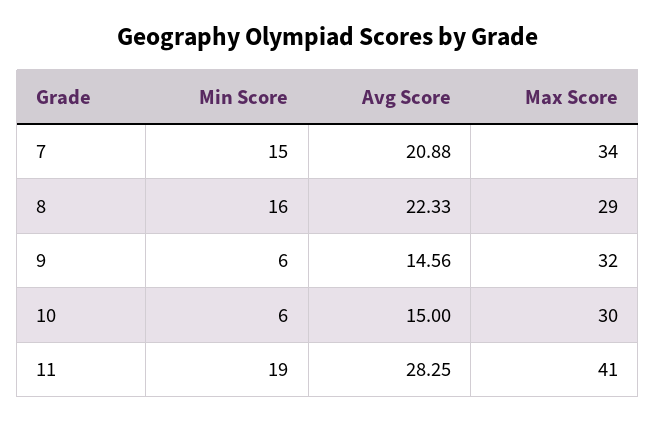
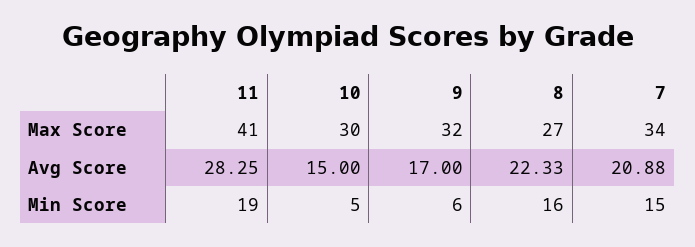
  {
    "Min Score": {
      "7": 15,
      "8": 16,
      "9": 6,
-     "10": 6,
+     "10": 5,
      "11": 19
    },
    "Avg Score": {
      "7": 20.88,
      "8": 22.33,
-     "9": 14.56,
+     "9": 17,
      "10": 15,
      "11": 28.25
    },
    "Max Score": {
      "7": 34,
-     "8": 29,
+     "8": 27,
      "9": 32,
      "10": 30,
      "11": 41
    }
  }

